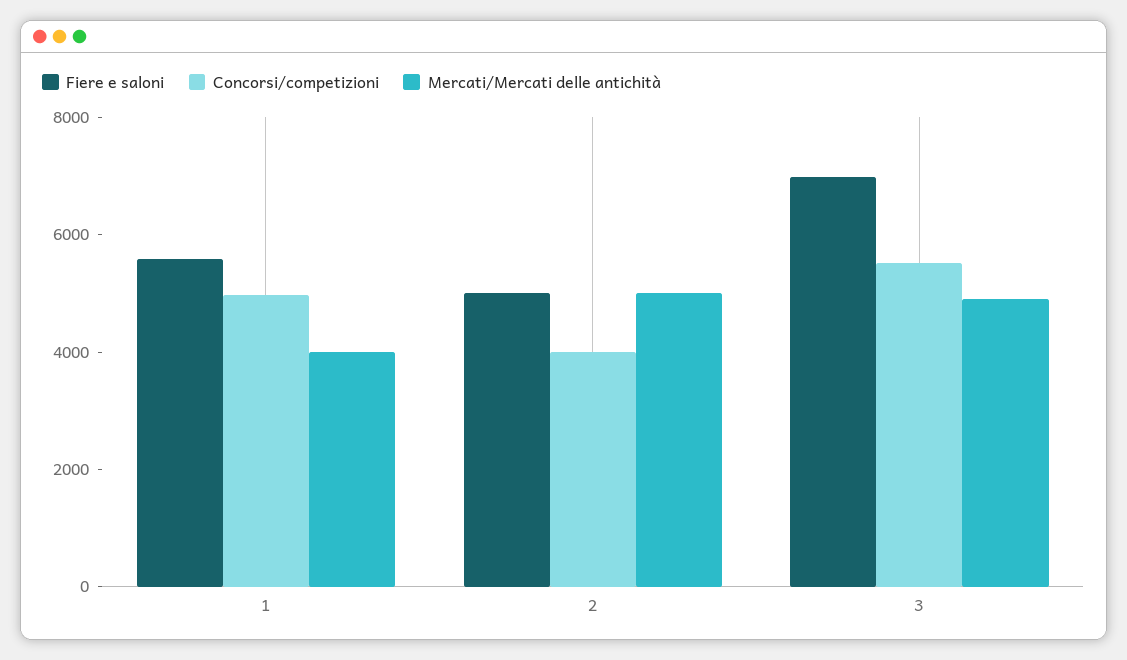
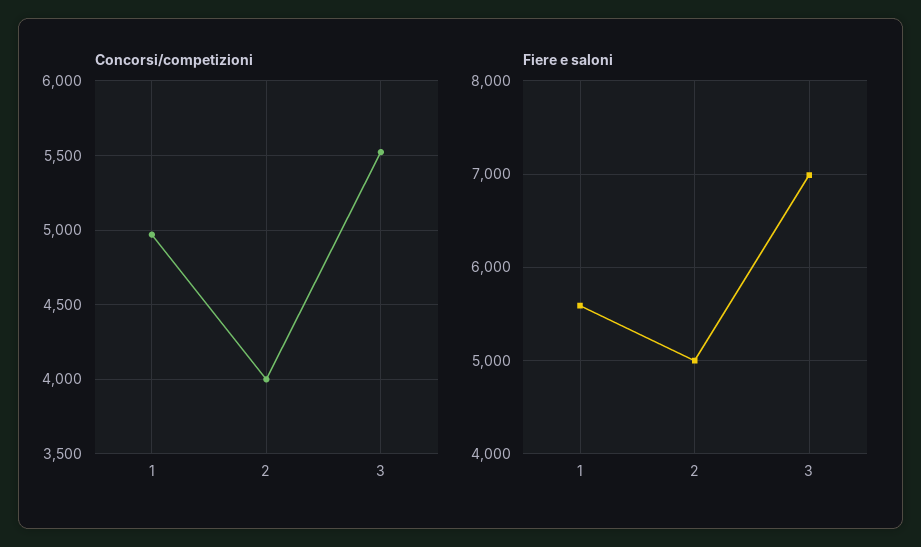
  {
    "Fiere e saloni": {
      "1": 5600,
      "2": 5000,
      "3": 7000
    },
    "Concorsi/competizioni": {
      "1": 4950,
      "2": 4000,
      "3": 5500
-   },
+   }
-   "Mercati/Mercati delle antichità": {
-     "1": 4000,
-     "2": 5000,
-     "3": 5000
-   }
  }

